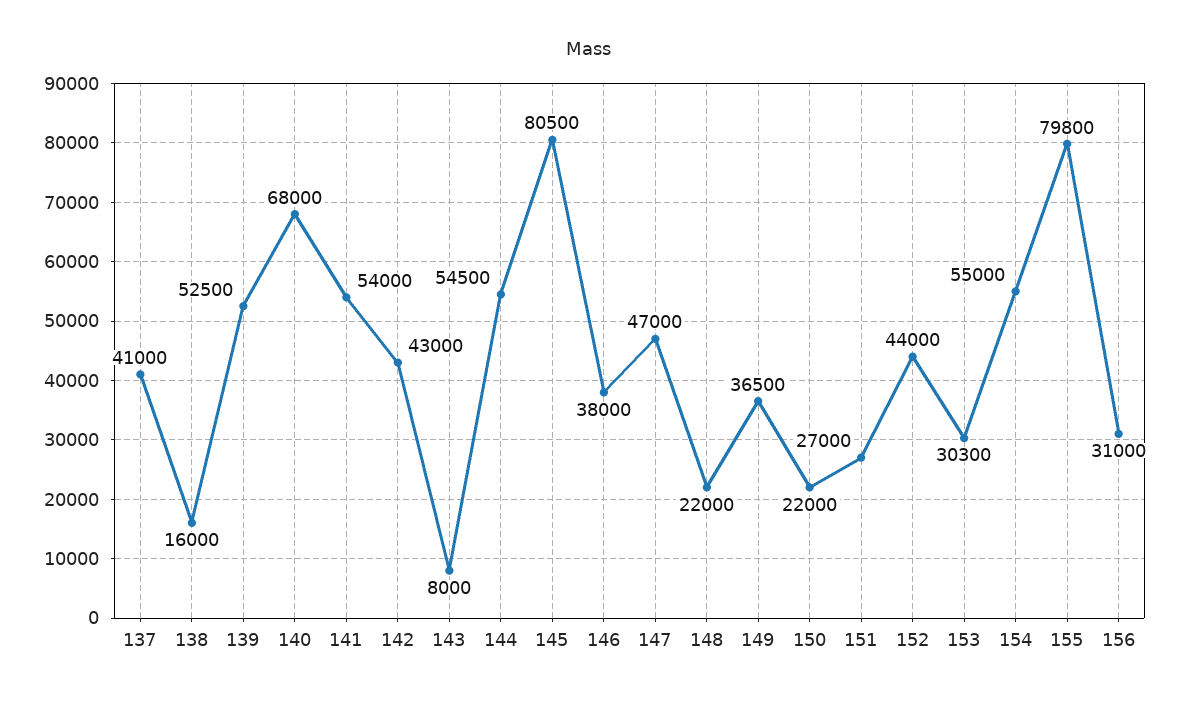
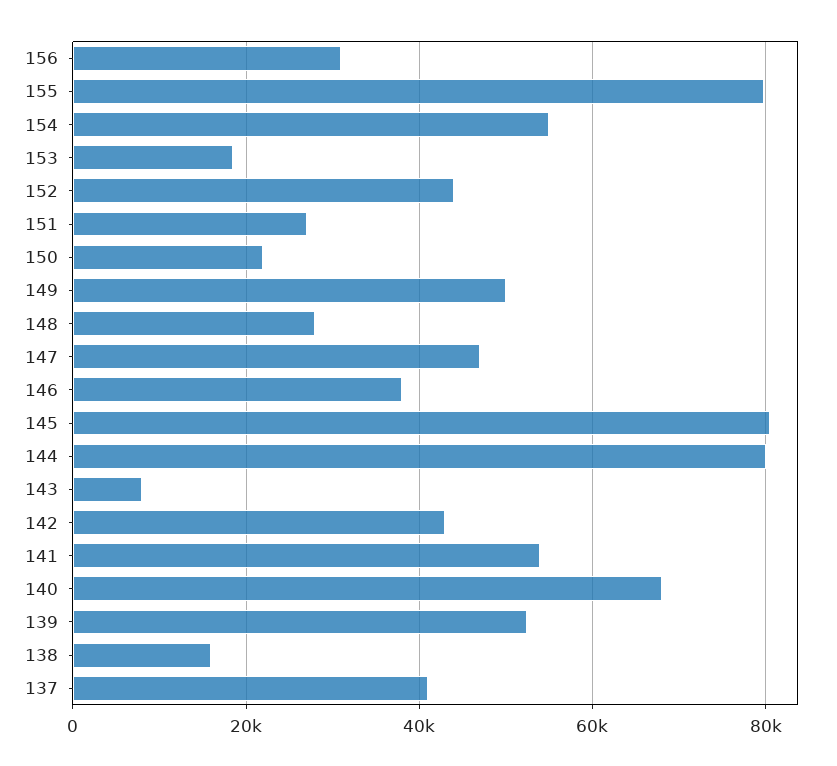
  {
    "137": 41000,
    "138": 16000,
    "139": 52500,
    "140": 68000,
    "141": 54000,
    "142": 43000,
    "143": 8000,
-   "144": 54500,
+   "144": 80000,
    "145": 80500,
    "146": 38000,
    "147": 47000,
-   "148": 22000,
+   "148": 28000,
-   "149": 36500,
+   "149": 50000,
    "150": 22000,
    "151": 27000,
    "152": 44000,
-   "153": 30300,
+   "153": 18000,
    "154": 55000,
    "155": 79800,
    "156": 31000
  }

